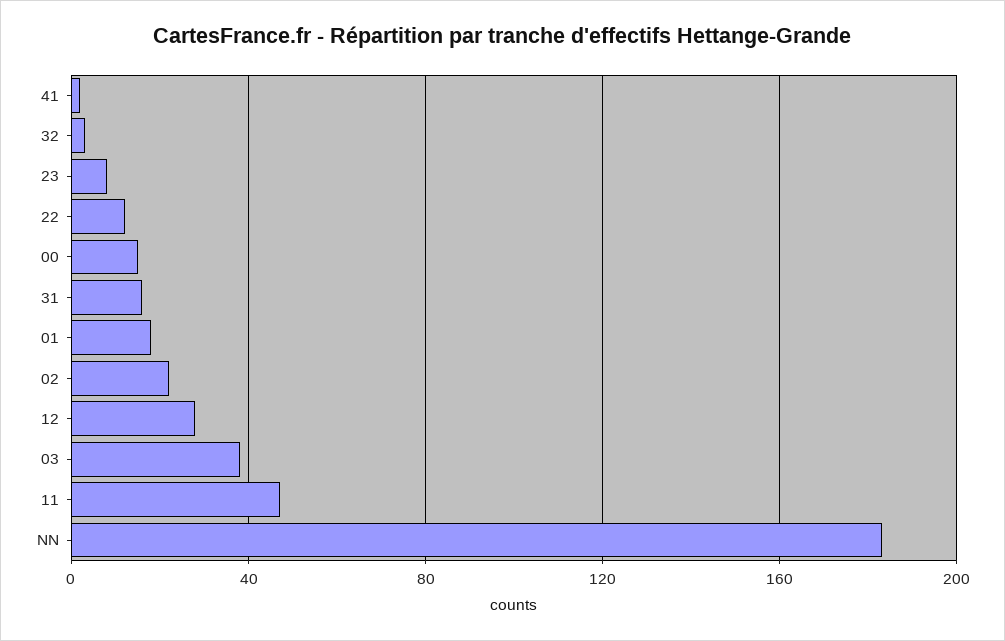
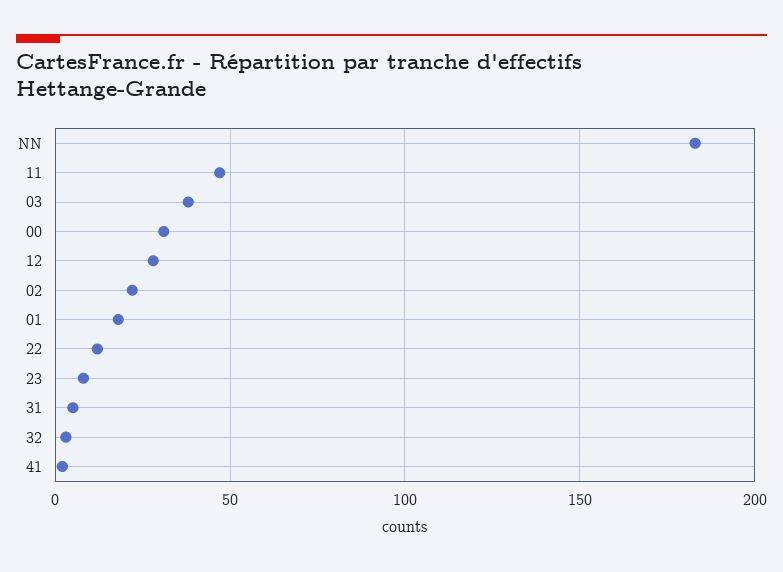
  {
    "41": 0,
    "32": 5,
    "23": 10,
    "22": 10,
-   "00": 15,
+   "00": 30,
-   "31": 15,
+   "31": 5,
    "01": 20,
    "02": 20,
    "12": 30,
    "03": 40,
    "11": 45,
    "NN": 185
  }

